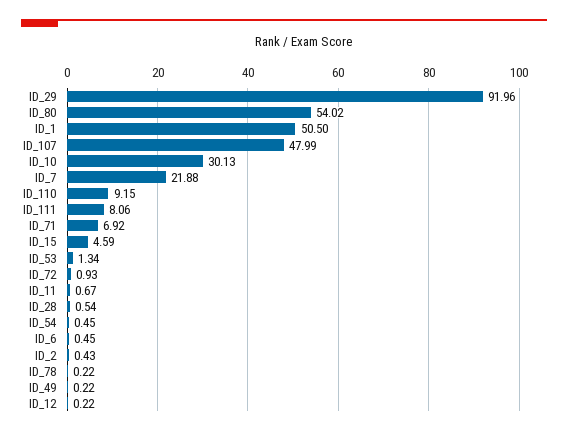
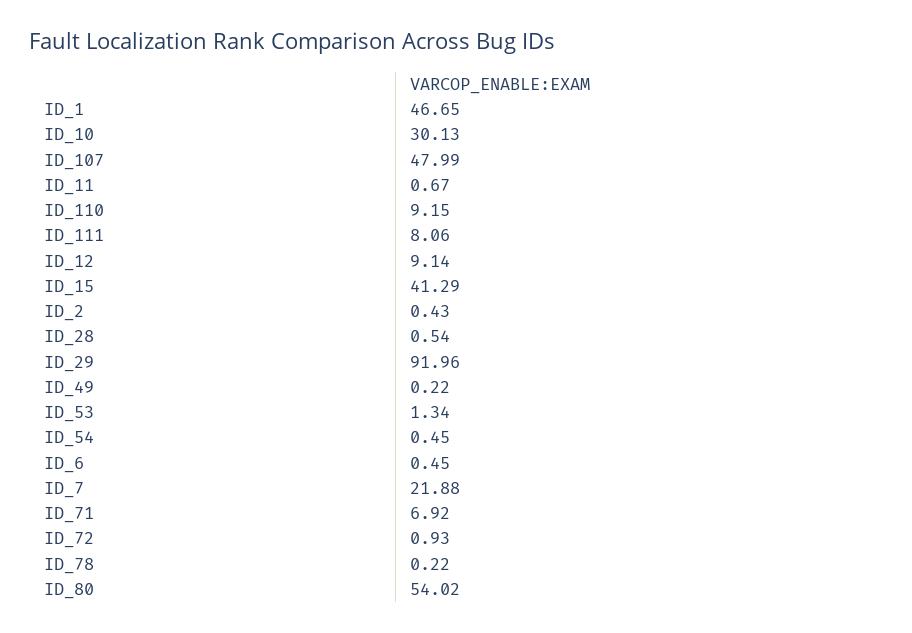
  {
    "ID_29": 91.96,
    "ID_80": 54.02,
-   "ID_1": 50.5,
+   "ID_1": 46.65,
    "ID_107": 47.99,
    "ID_10": 30.13,
    "ID_7": 21.88,
    "ID_110": 9.15,
    "ID_111": 8.06,
    "ID_71": 6.92,
-   "ID_15": 4.59,
+   "ID_15": 41.29,
    "ID_53": 1.34,
    "ID_72": 0.93,
    "ID_11": 0.67,
    "ID_28": 0.54,
    "ID_54": 0.45,
    "ID_6": 0.45,
    "ID_2": 0.43,
    "ID_78": 0.22,
    "ID_49": 0.22,
-   "ID_12": 0.22
+   "ID_12": 9.14
  }

